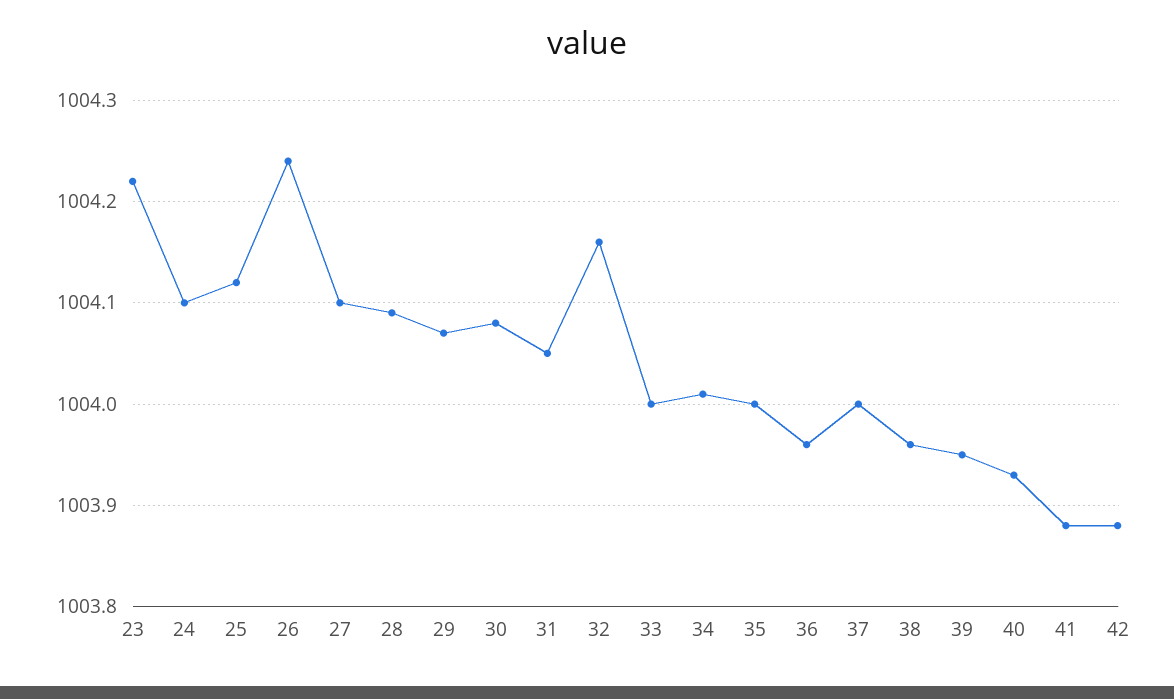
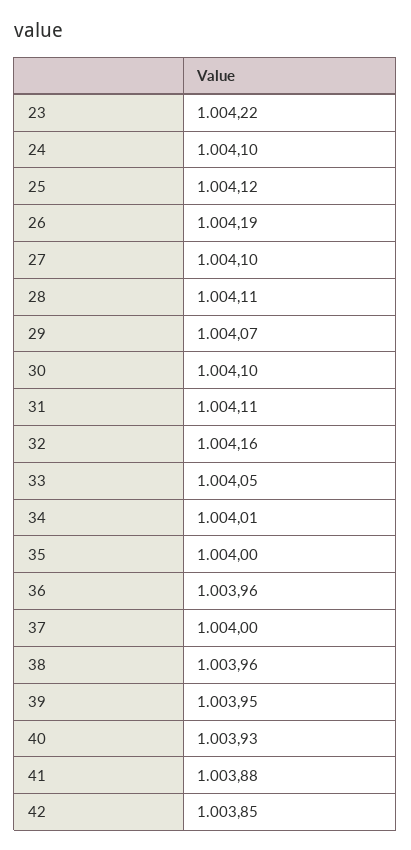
  {
    "23": 1004.22,
    "24": 1004.1,
    "25": 1004.12,
-   "26": 1004.24,
+   "26": 1004.19,
    "27": 1004.1,
-   "28": 1004.09,
+   "28": 1004.11,
    "29": 1004.07,
-   "30": 1004.08,
+   "30": 1004.1,
-   "31": 1004.05,
+   "31": 1004.11,
    "32": 1004.16,
-   "33": 1004,
+   "33": 1004.05,
    "34": 1004.01,
    "35": 1004,
    "36": 1003.96,
    "37": 1004,
    "38": 1003.96,
    "39": 1003.95,
    "40": 1003.93,
    "41": 1003.88,
-   "42": 1003.88
+   "42": 1003.85
  }

